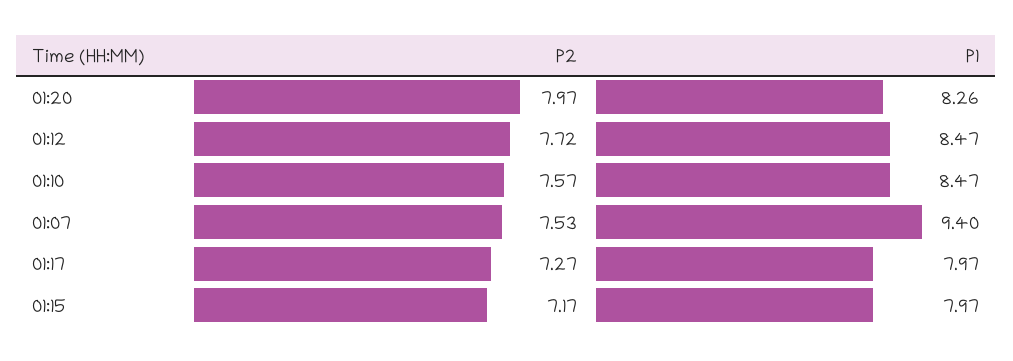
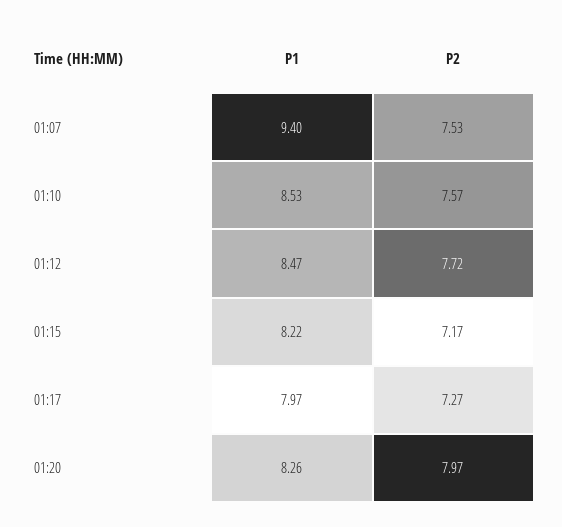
  {
    "P2": {
      "01:20": 7.97,
      "01:12": 7.72,
      "01:10": 7.57,
      "01:07": 7.53,
      "01:17": 7.27,
      "01:15": 7.17
    },
    "P1": {
      "01:20": 8.26,
      "01:12": 8.47,
-     "01:10": 8.47,
+     "01:10": 8.53,
      "01:07": 9.4,
      "01:17": 7.97,
-     "01:15": 7.97
+     "01:15": 8.22
    }
  }

